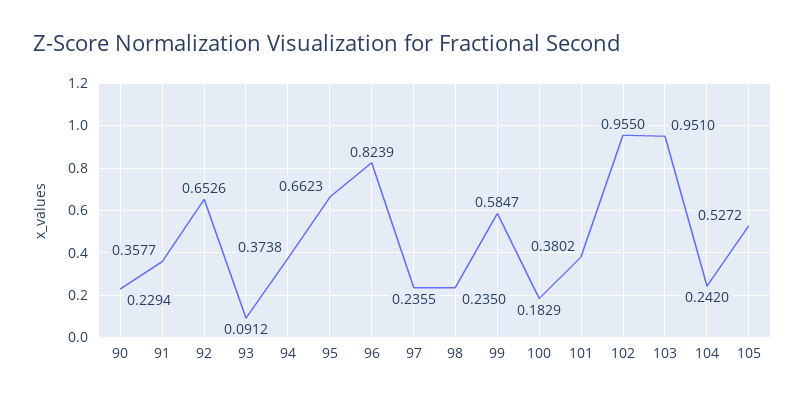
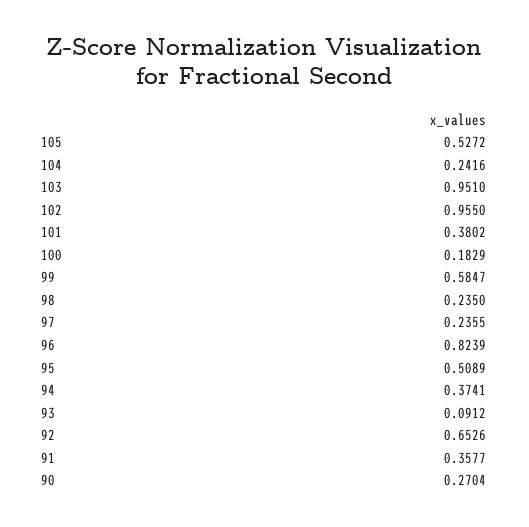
  {
-   "90": 0.2294,
+   "90": 0.2704,
    "91": 0.3577,
    "92": 0.6526,
    "93": 0.0912,
-   "94": 0.3738,
+   "94": 0.3741,
-   "95": 0.6623,
+   "95": 0.5089,
    "96": 0.8239,
    "97": 0.2355,
    "98": 0.235,
    "99": 0.5847,
    "100": 0.1829,
    "101": 0.3802,
    "102": 0.955,
    "103": 0.951,
-   "104": 0.242,
+   "104": 0.2416,
    "105": 0.5272
  }

